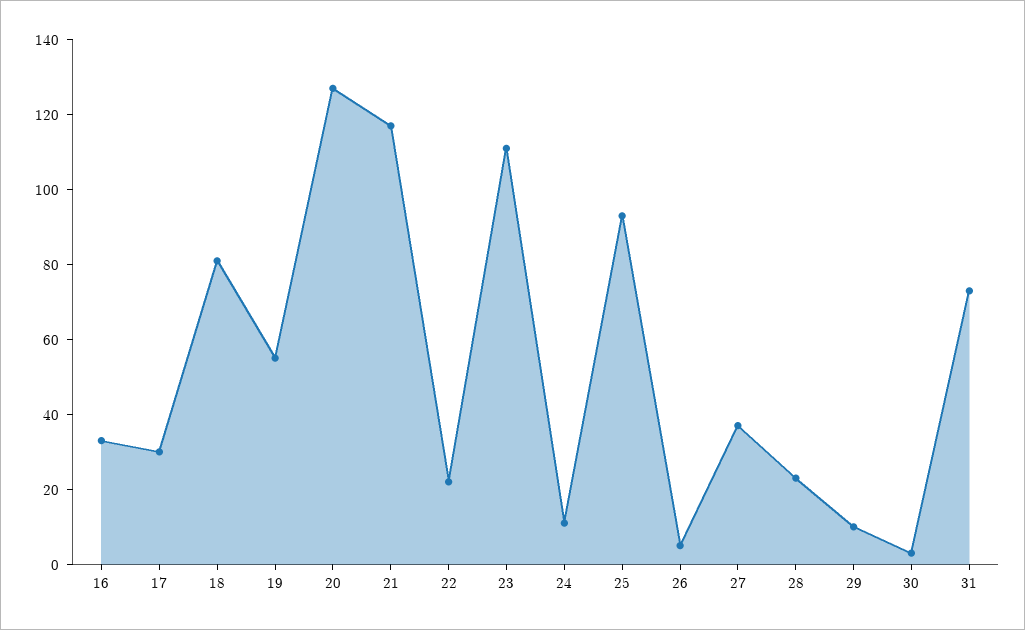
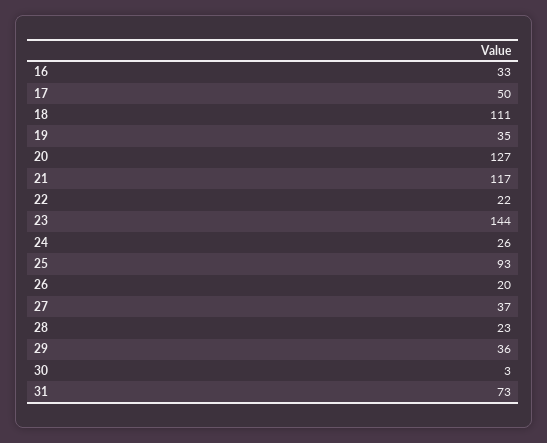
  {
    "16": 33,
-   "17": 30,
+   "17": 50,
-   "18": 80,
+   "18": 111,
-   "19": 55,
+   "19": 35,
    "20": 127,
    "21": 117,
    "22": 22,
-   "23": 110,
+   "23": 144,
-   "24": 10,
+   "24": 26,
    "25": 93,
-   "26": 5,
+   "26": 20,
    "27": 37,
    "28": 23,
-   "29": 10,
+   "29": 36,
    "30": 3,
    "31": 73
  }

